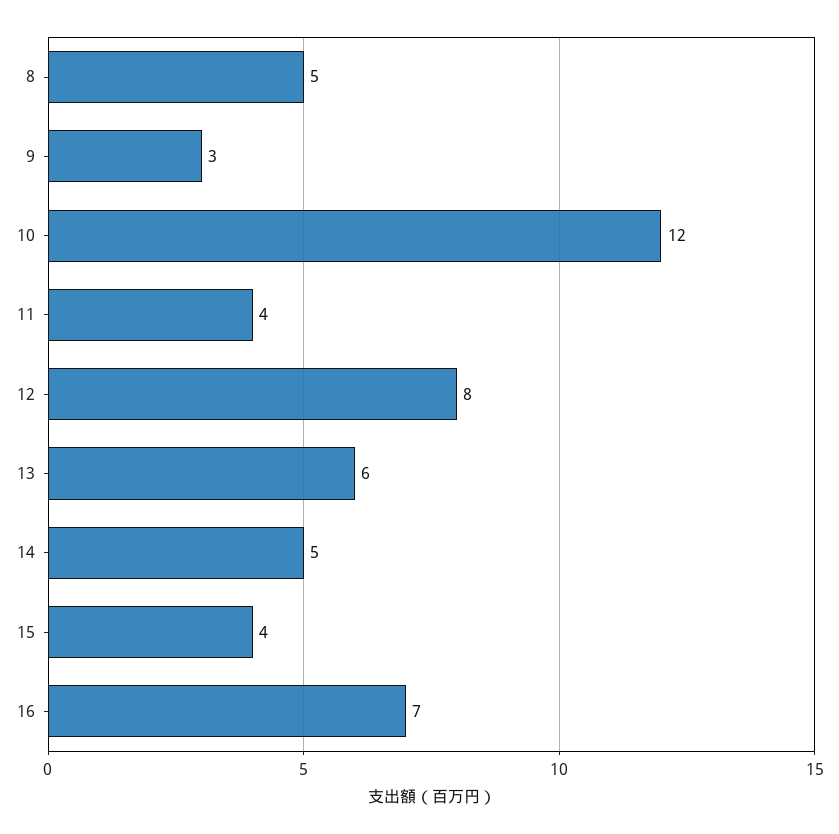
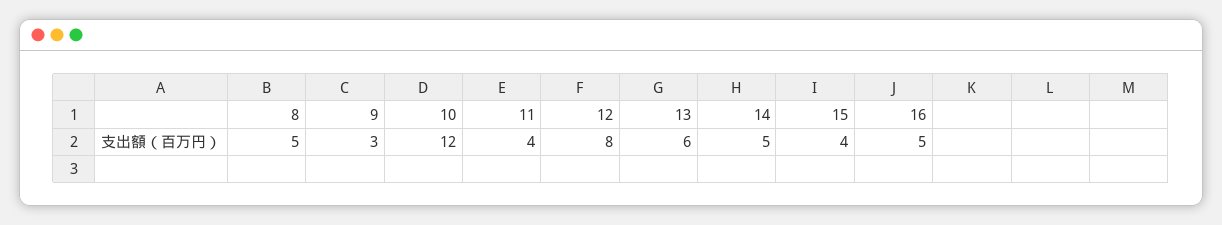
  {
    "8": 5,
    "9": 3,
    "10": 12,
    "11": 4,
    "12": 8,
    "13": 6,
    "14": 5,
    "15": 4,
-   "16": 7
+   "16": 5
  }

